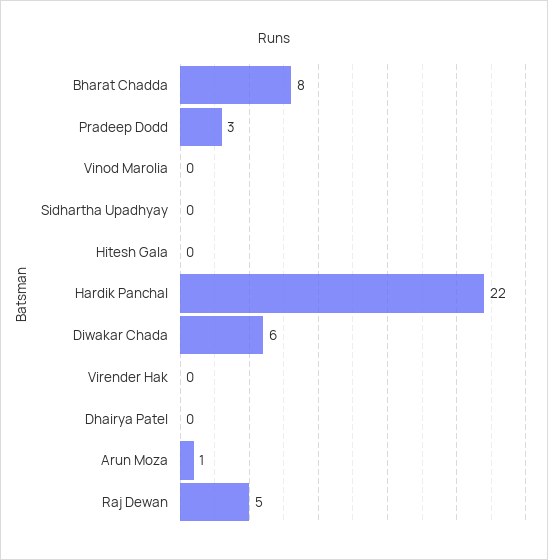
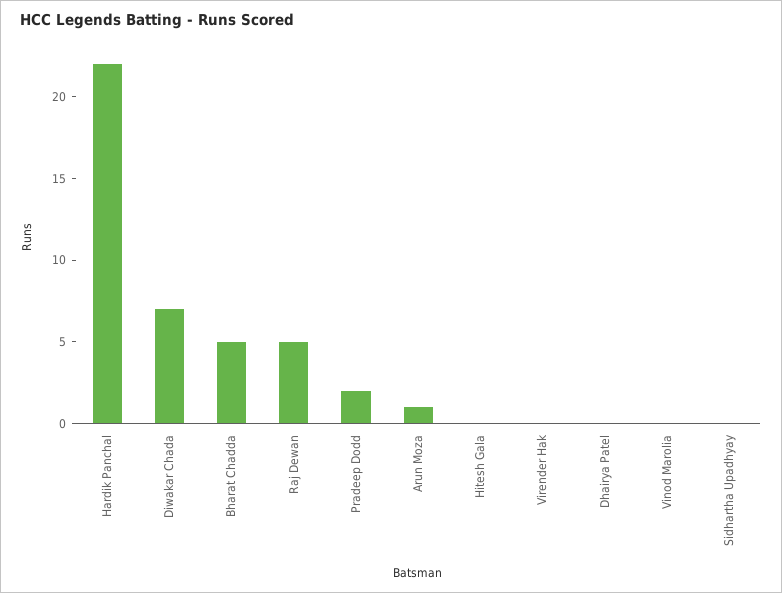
  {
-   "Bharat Chadda": 8,
+   "Bharat Chadda": 5,
-   "Pradeep Dodd": 3,
+   "Pradeep Dodd": 2,
    "Vinod Marolia": 0,
    "Sidhartha Upadhyay": 0,
    "Hitesh Gala": 0,
    "Hardik Panchal": 22,
-   "Diwakar Chada": 6,
+   "Diwakar Chada": 7,
    "Virender Hak": 0,
    "Dhairya Patel": 0,
    "Arun Moza": 1,
    "Raj Dewan": 5
  }

